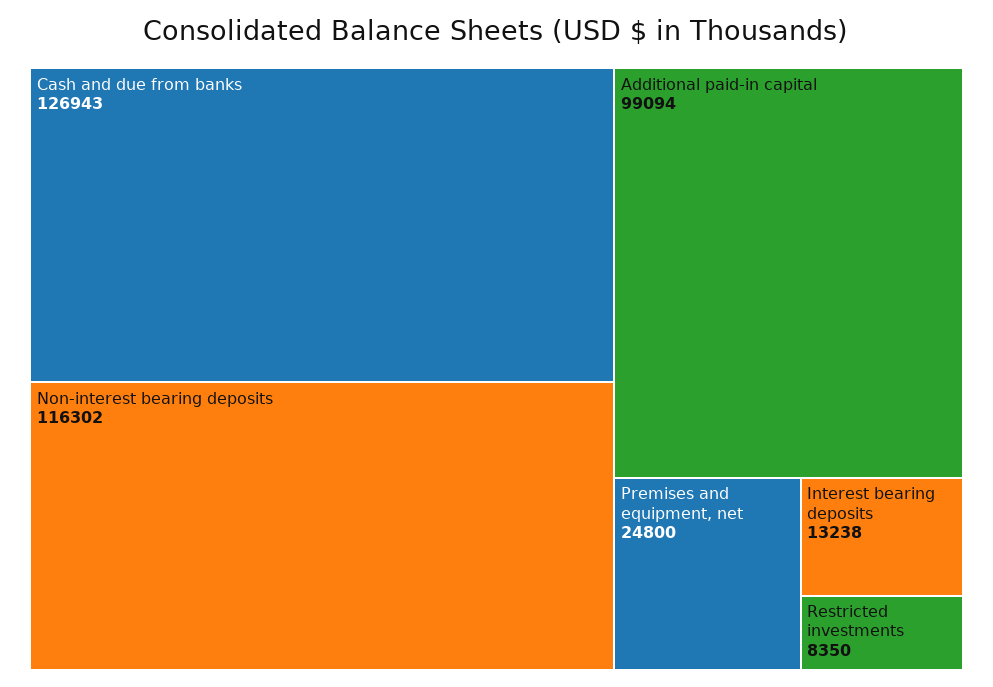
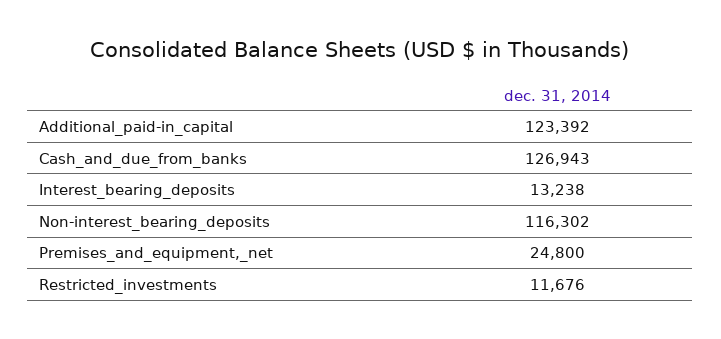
  {
    "Cash and due from banks": 126943,
    "Non-interest bearing deposits": 116302,
-   "Additional paid-in capital": 99094,
+   "Additional paid-in capital": 123392,
    "Premises and equipment, net": 24800,
    "Interest bearing deposits": 13238,
-   "Restricted investments": 8350
+   "Restricted investments": 11676
  }

